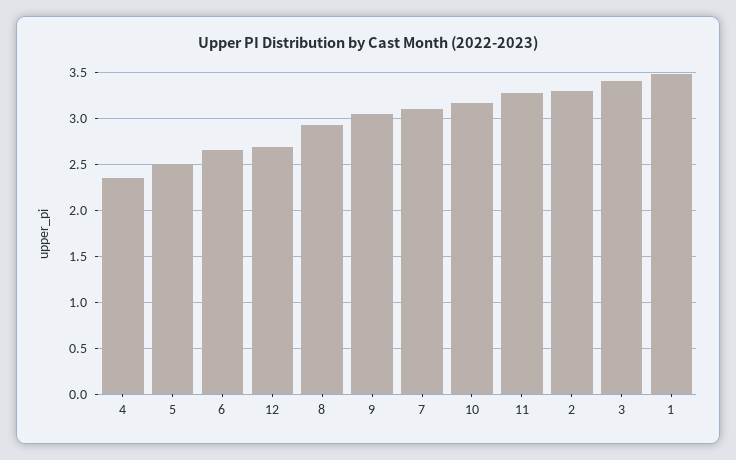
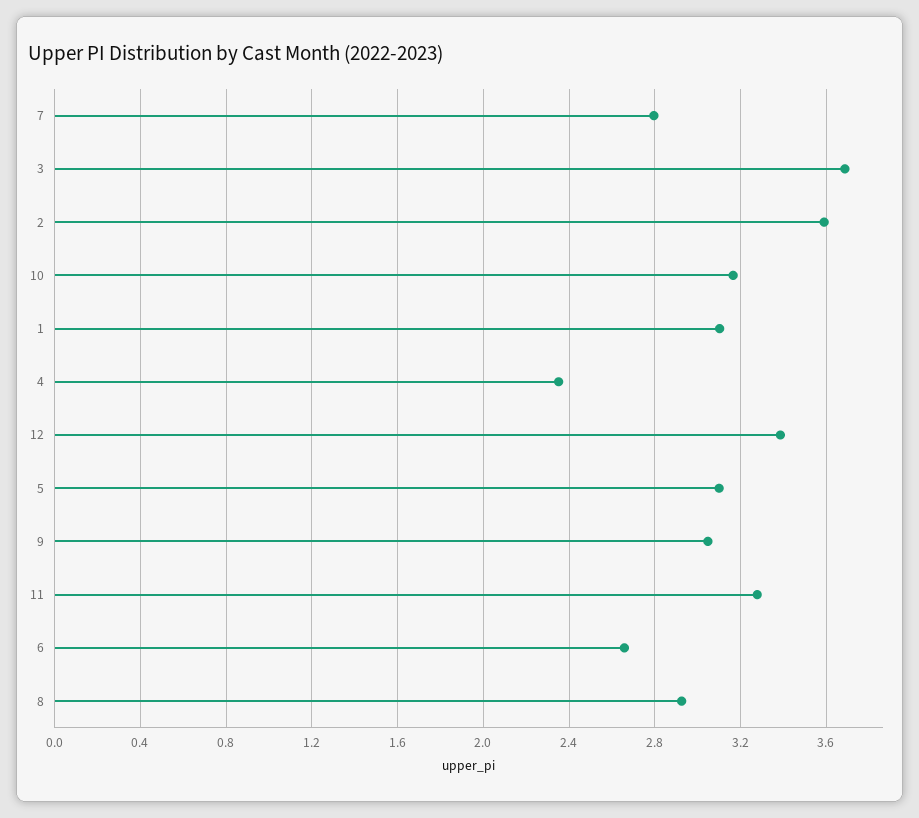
  {
    "4": 2.35,
-   "5": 2.5,
+   "5": 3.1,
    "6": 2.65,
-   "12": 2.7,
+   "12": 3.4,
    "8": 2.95,
    "9": 3.05,
-   "7": 3.1,
+   "7": 2.8,
    "10": 3.15,
    "11": 3.3,
-   "2": 3.3,
+   "2": 3.6,
-   "3": 3.4,
+   "3": 3.7,
-   "1": 3.5
+   "1": 3.1
  }

